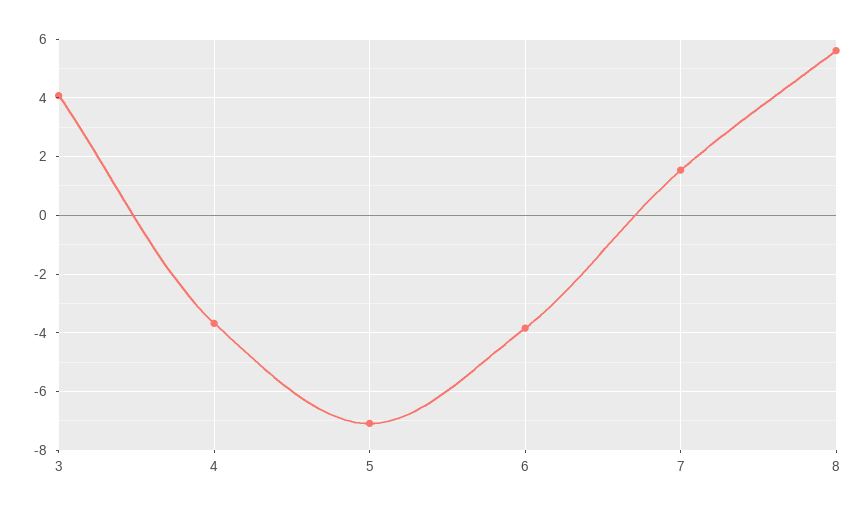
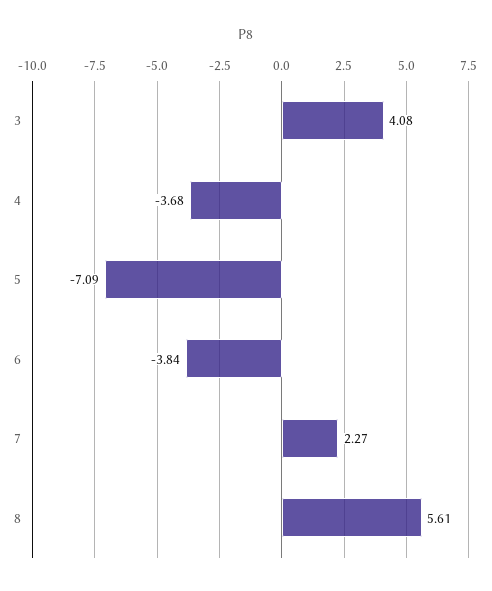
  {
    "3": 4.08,
    "4": -3.68,
    "5": -7.09,
    "6": -3.84,
-   "7": 1.5,
+   "7": 2.27,
    "8": 5.61
  }

